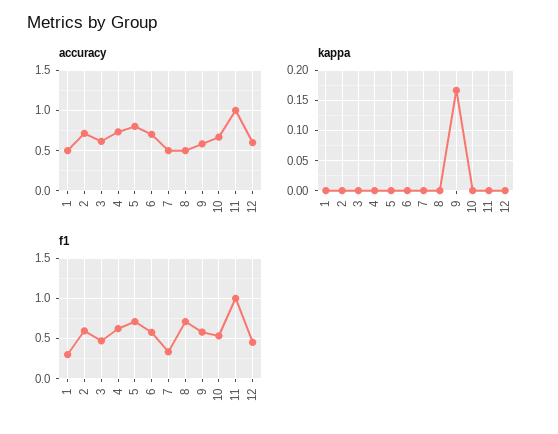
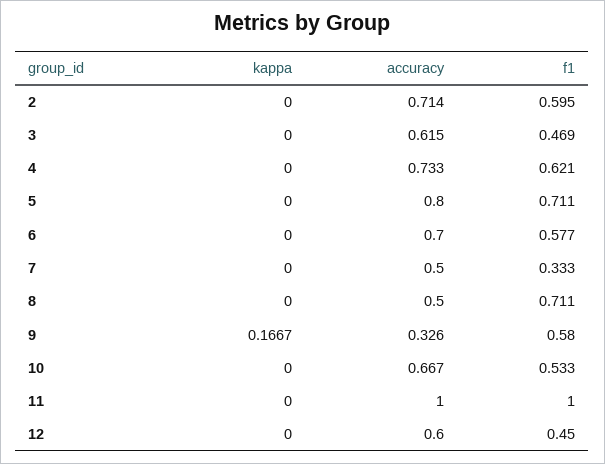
  {
    "accuracy": {
-     "1": 0.5,
      "2": 0.714,
      "3": 0.615,
      "4": 0.733,
      "5": 0.8,
      "6": 0.7,
      "7": 0.5,
      "8": 0.5,
-     "9": 0.6,
+     "9": 0.326,
      "10": 0.667,
      "11": 1,
      "12": 0.6
    },
    "kappa": {
-     "1": 0,
      "2": 0,
      "3": 0,
      "4": 0,
      "5": 0,
      "6": 0,
      "7": 0,
      "8": 0,
      "9": 0.1667,
      "10": 0,
      "11": 0,
      "12": 0
    },
    "f1": {
-     "1": 0.3,
      "2": 0.595,
      "3": 0.469,
      "4": 0.621,
      "5": 0.711,
      "6": 0.577,
      "7": 0.333,
      "8": 0.711,
      "9": 0.58,
      "10": 0.533,
      "11": 1,
      "12": 0.45
    }
  }

